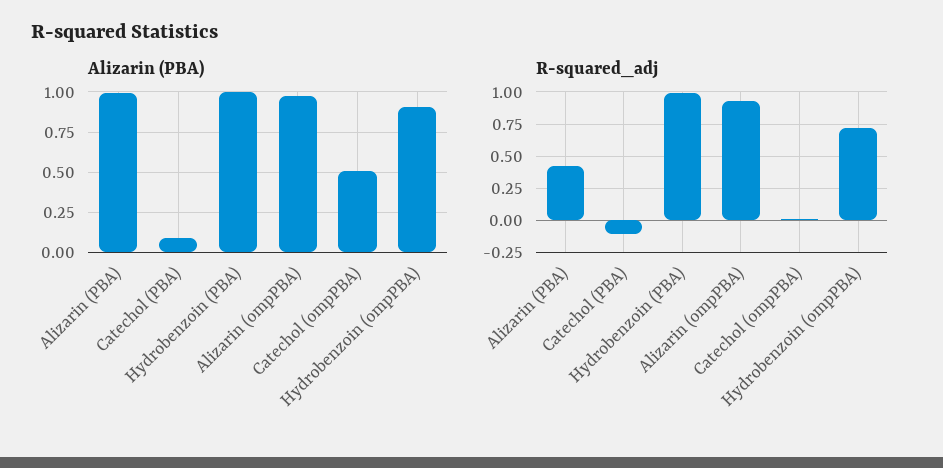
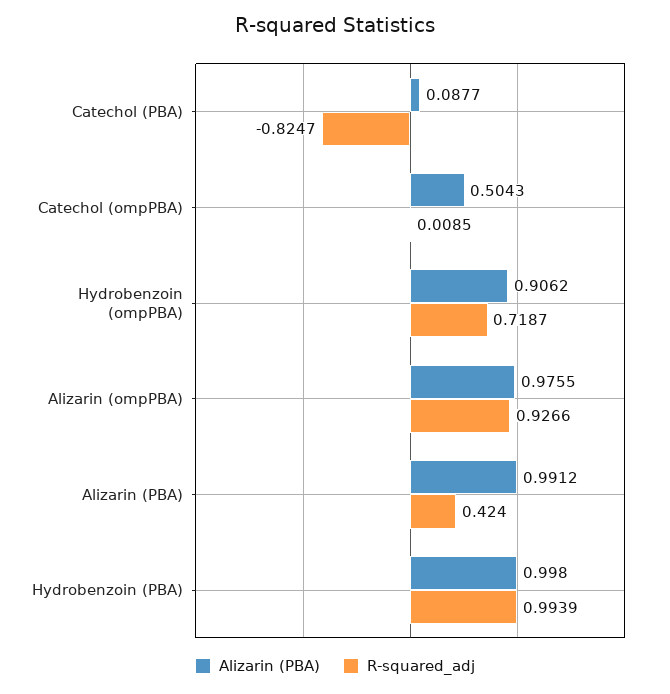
  {
    "Alizarin (PBA)": {
      "Alizarin (PBA)": 0.9912,
      "Catechol (PBA)": 0.0877,
      "Hydrobenzoin (PBA)": 0.998,
      "Alizarin (ompPBA)": 0.9755,
      "Catechol (ompPBA)": 0.5043,
      "Hydrobenzoin (ompPBA)": 0.9062
    },
    "R-squared_adj": {
      "Alizarin (PBA)": 0.424,
-     "Catechol (PBA)": -0.1,
+     "Catechol (PBA)": -0.8247,
      "Hydrobenzoin (PBA)": 0.9939,
      "Alizarin (ompPBA)": 0.9266,
      "Catechol (ompPBA)": 0.0085,
      "Hydrobenzoin (ompPBA)": 0.7187
    }
  }

